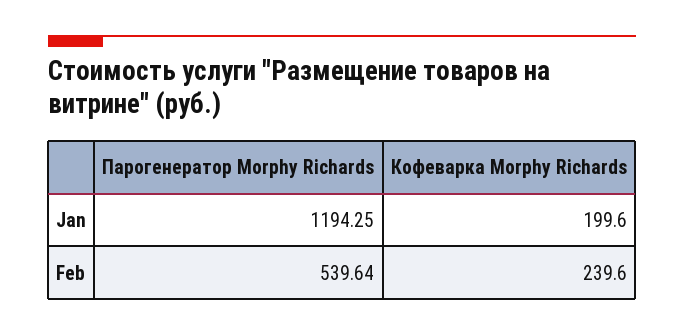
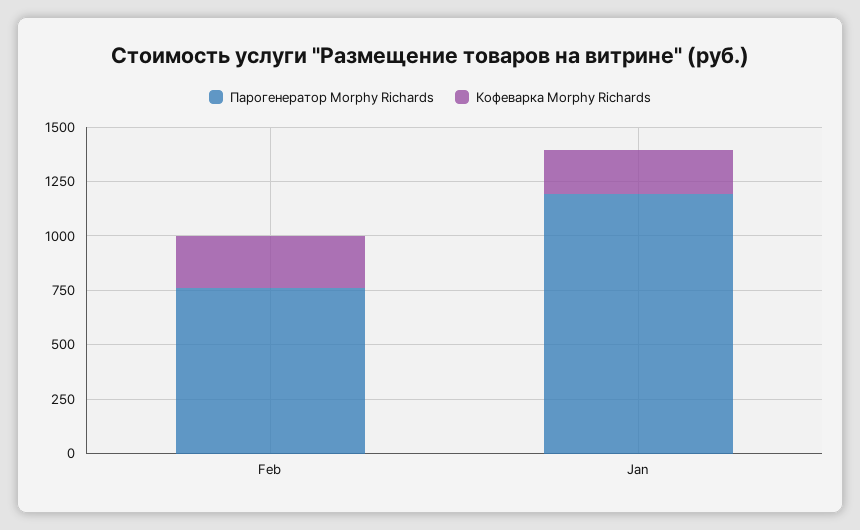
  {
    "Парогенератор Morphy Richards": {
      "Jan": 1194.25,
-     "Feb": 539.64
+     "Feb": 750
    },
    "Кофеварка Morphy Richards": {
      "Jan": 199.6,
      "Feb": 239.6
    }
  }

